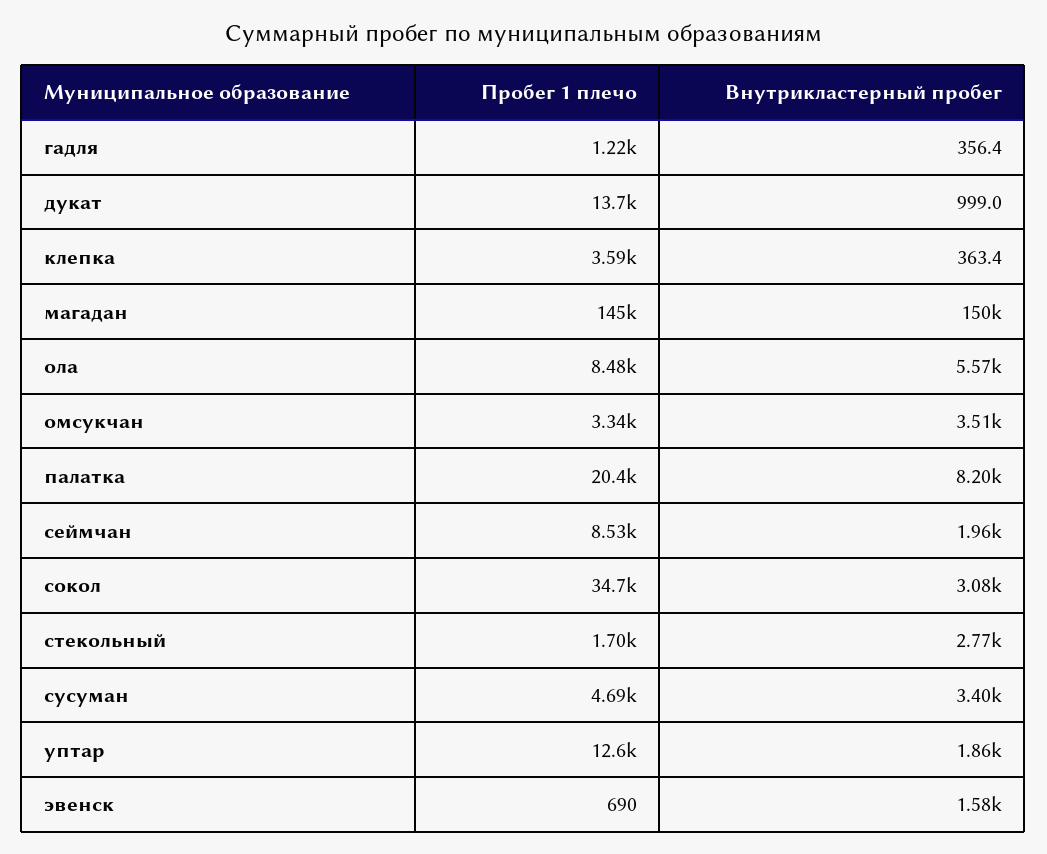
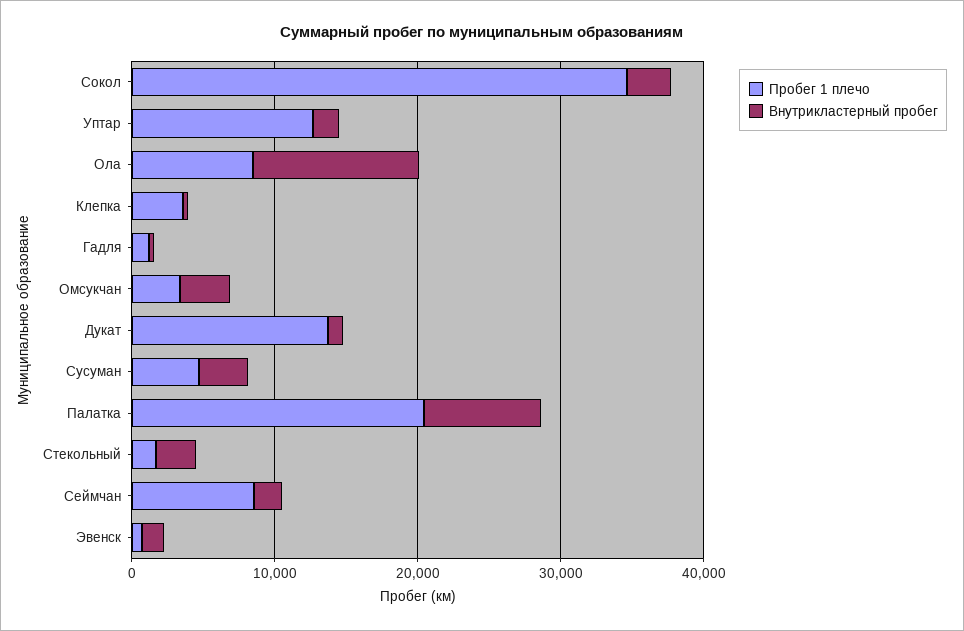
  {
    "Пробег 1 плечо": {
      "гадля": 1220,
      "дукат": 13700,
      "клепка": 3590,
-     "магадан": 145000,
      "ола": 8480,
      "омсукчан": 3340,
      "палатка": 20400,
      "сеймчан": 8530,
      "сокол": 34700,
      "стекольный": 1700,
      "сусуман": 4690,
      "уптар": 12600,
      "эвенск": 690
    },
    "Внутрикластерный пробег": {
      "гадля": 356.4,
      "дукат": 999,
      "клепка": 363.4,
-     "магадан": 150000,
-     "ола": 5570,
+     "ола": 12000,
      "омсукчан": 3510,
      "палатка": 8200,
      "сеймчан": 1960,
      "сокол": 3080,
      "стекольный": 2770,
      "сусуман": 3400,
      "уптар": 1860,
      "эвенск": 1580
    }
  }

